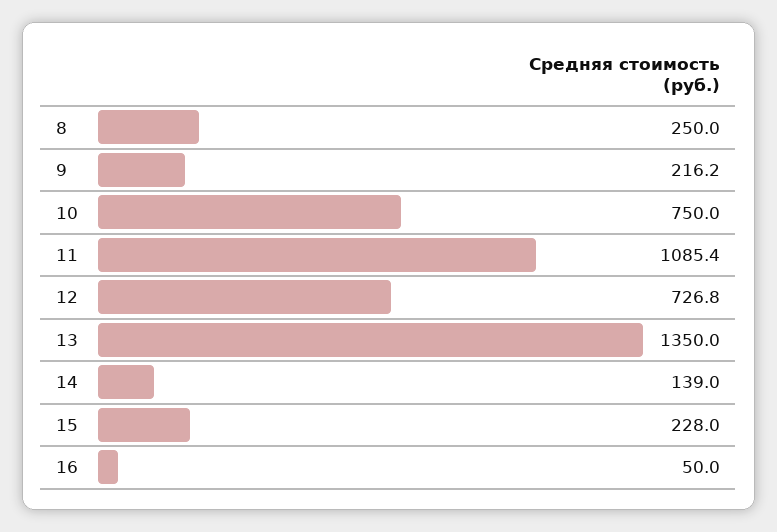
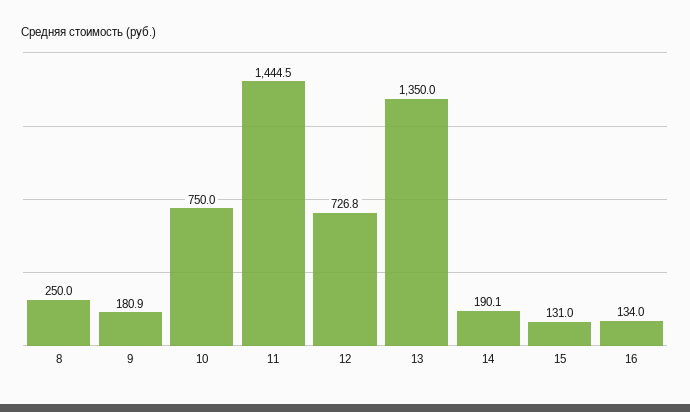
  {
    "8": 250,
-   "9": 216.2,
+   "9": 180.9,
    "10": 750,
-   "11": 1085.4,
+   "11": 1444.5,
    "12": 726.8,
    "13": 1350,
-   "14": 139,
+   "14": 190.1,
-   "15": 228,
+   "15": 131,
-   "16": 50
+   "16": 134
  }

